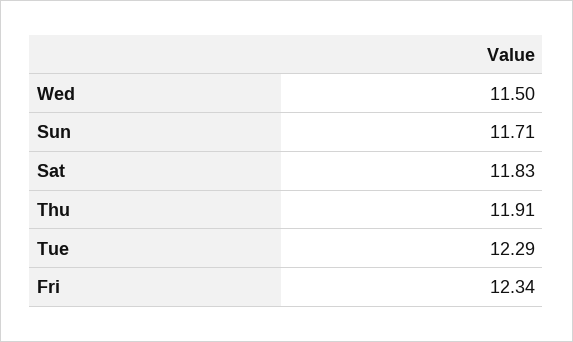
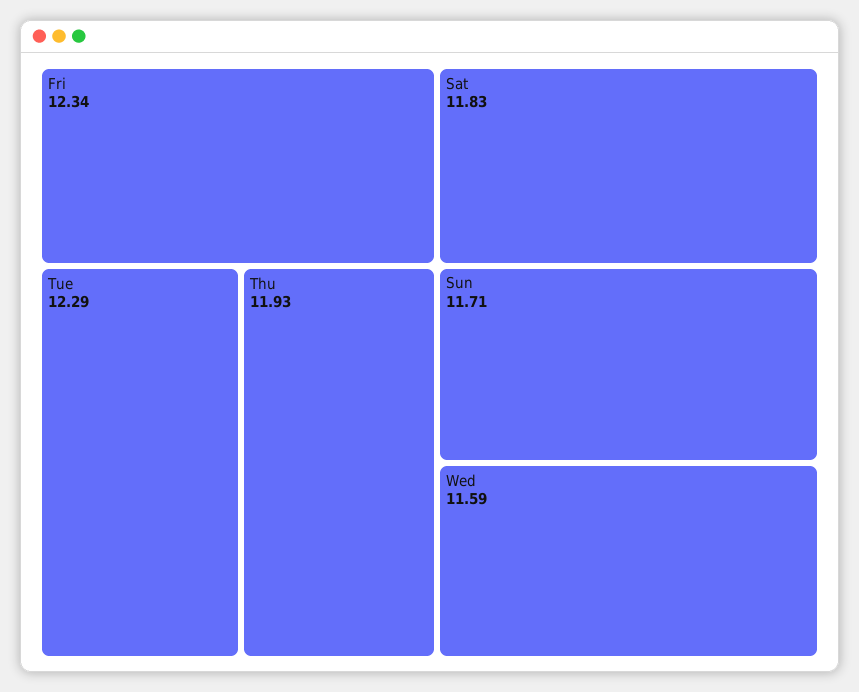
  {
-   "Wed": 11.5,
+   "Wed": 11.59,
    "Sun": 11.71,
    "Sat": 11.83,
-   "Thu": 11.91,
+   "Thu": 11.93,
    "Tue": 12.29,
    "Fri": 12.34
  }

